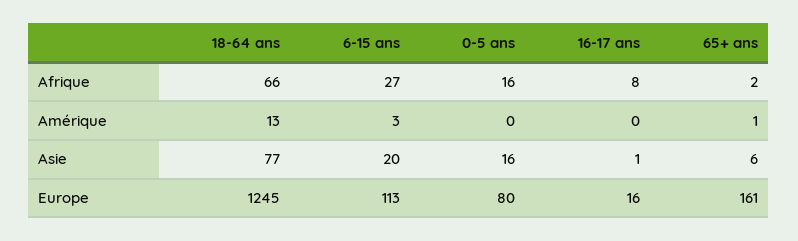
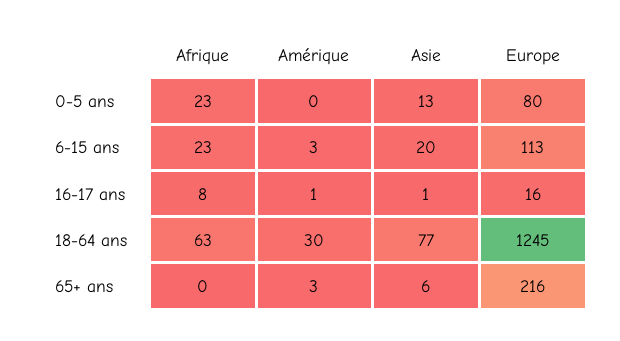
  {
    "18-64 ans": {
-     "Afrique": 66,
+     "Afrique": 63,
-     "Amérique": 13,
+     "Amérique": 30,
      "Asie": 77,
      "Europe": 1245
    },
    "6-15 ans": {
-     "Afrique": 27,
+     "Afrique": 23,
      "Amérique": 3,
      "Asie": 20,
      "Europe": 113
    },
    "0-5 ans": {
-     "Afrique": 16,
+     "Afrique": 23,
      "Amérique": 0,
-     "Asie": 16,
+     "Asie": 13,
      "Europe": 80
    },
    "16-17 ans": {
      "Afrique": 8,
-     "Amérique": 0,
+     "Amérique": 1,
      "Asie": 1,
      "Europe": 16
    },
    "65+ ans": {
-     "Afrique": 2,
+     "Afrique": 0,
-     "Amérique": 1,
+     "Amérique": 3,
      "Asie": 6,
-     "Europe": 161
+     "Europe": 216
    }
  }

